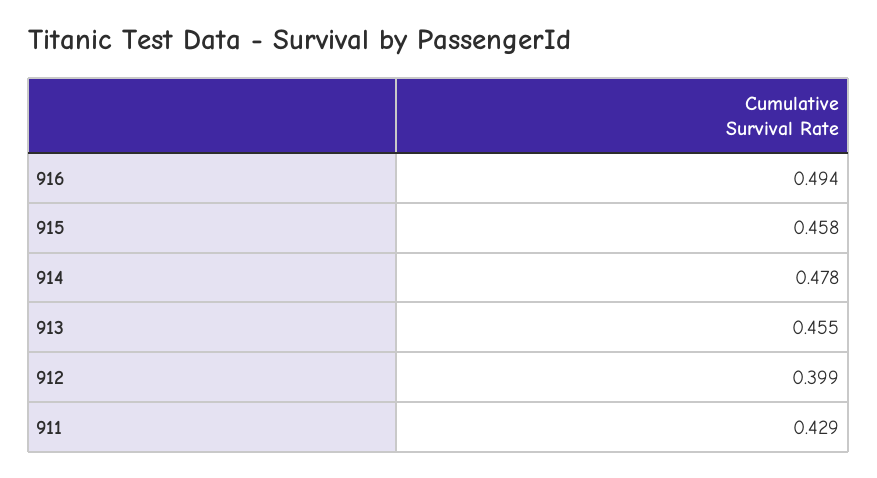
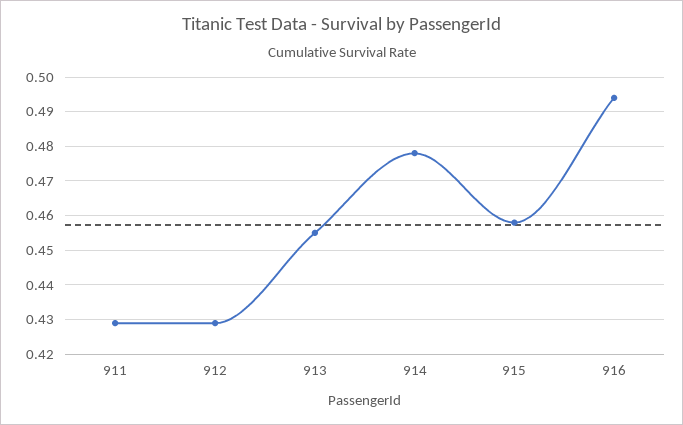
  {
    "916": 0.494,
    "915": 0.458,
    "914": 0.478,
    "913": 0.455,
-   "912": 0.399,
+   "912": 0.43,
    "911": 0.429
  }

